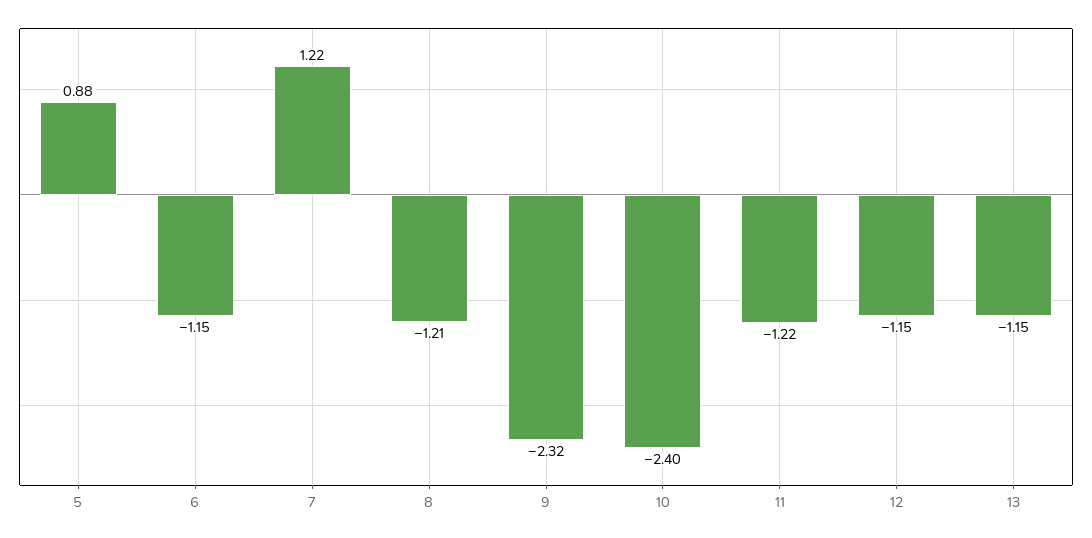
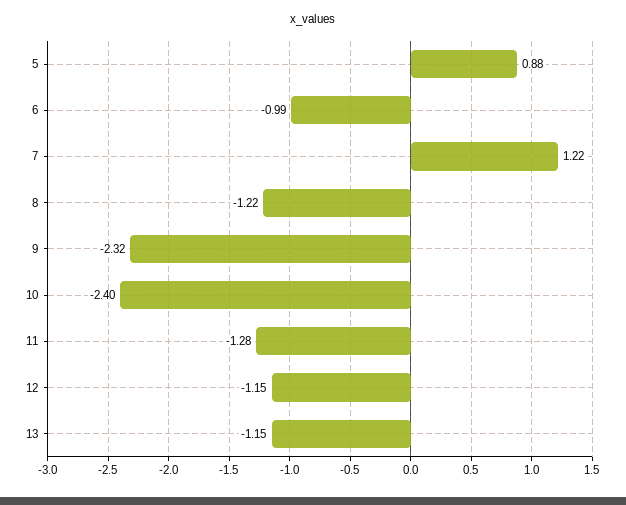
  {
    "5": 0.88,
-   "6": -1.15,
+   "6": -0.99,
    "7": 1.22,
-   "8": -1.21,
+   "8": -1.22,
    "9": -2.32,
    "10": -2.4,
-   "11": -1.22,
+   "11": -1.28,
    "12": -1.15,
    "13": -1.15
  }

